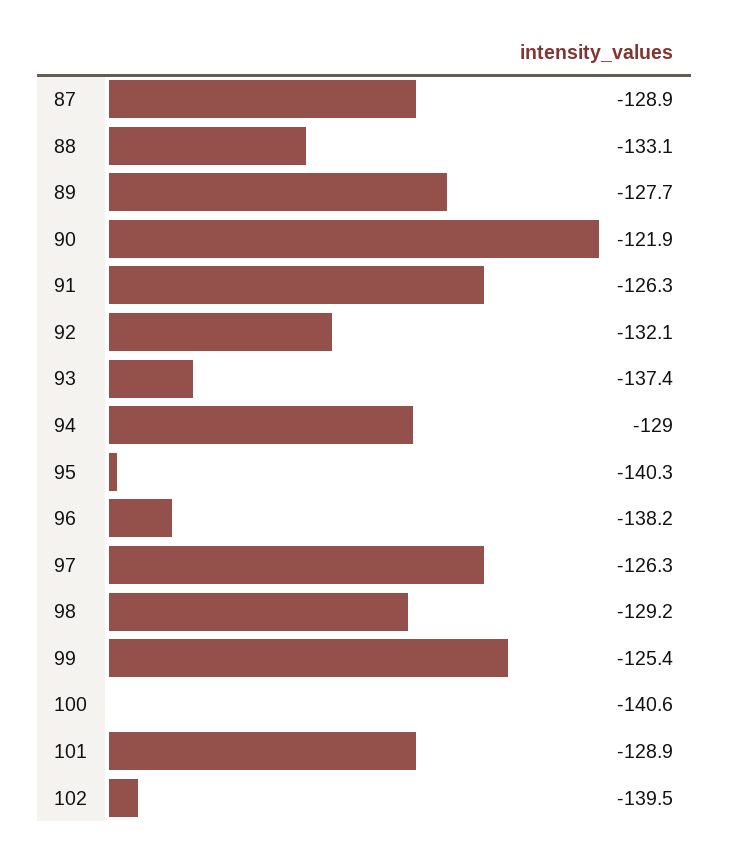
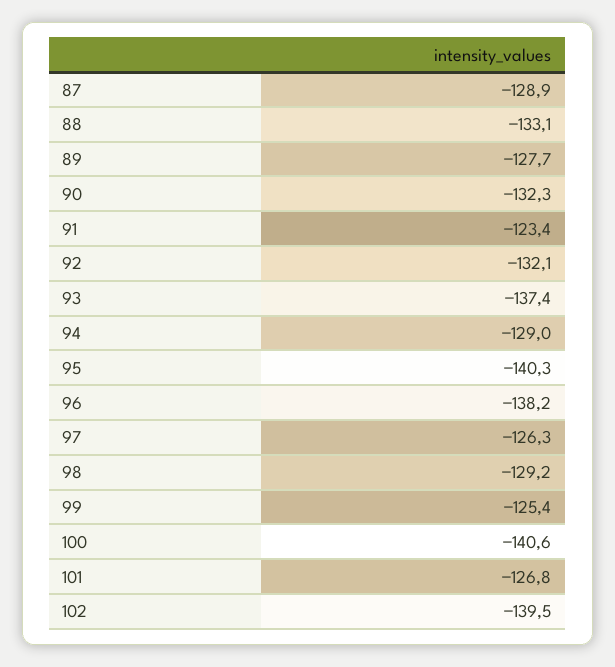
  {
    "87": -128.9,
    "88": -133.1,
    "89": -127.7,
-   "90": -121.9,
+   "90": -132.3,
-   "91": -126.3,
+   "91": -123.4,
    "92": -132.1,
    "93": -137.4,
    "94": -129,
    "95": -140.3,
    "96": -138.2,
    "97": -126.3,
    "98": -129.2,
    "99": -125.4,
    "100": -140.6,
-   "101": -128.9,
+   "101": -126.8,
    "102": -139.5
  }

